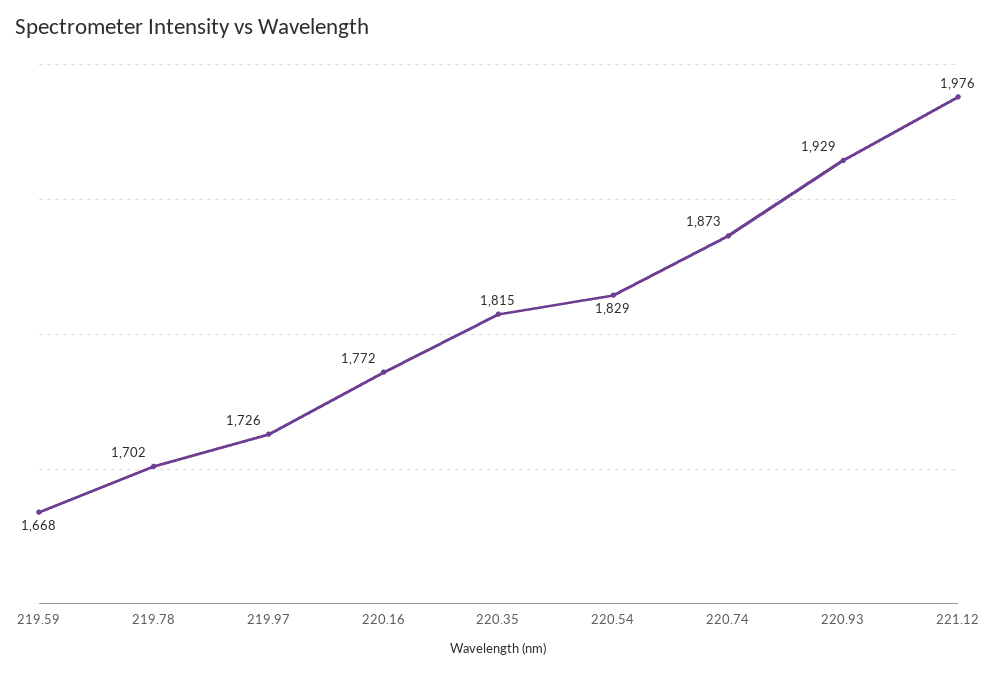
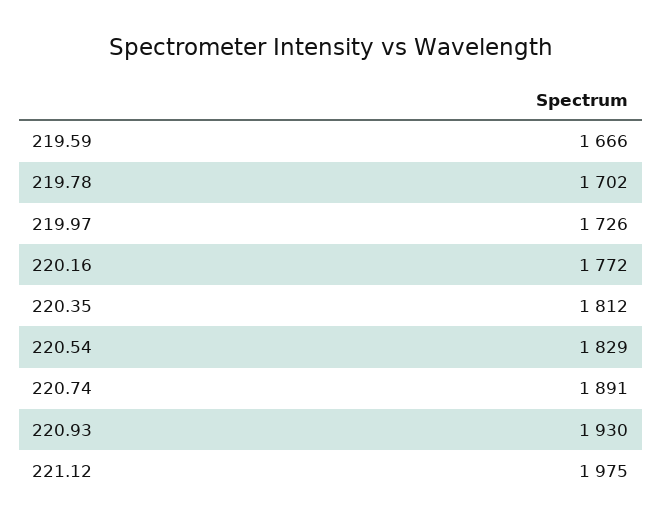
  {
-   "219.59": 1668,
+   "219.59": 1666,
    "219.78": 1702,
    "219.97": 1726,
    "220.16": 1772,
-   "220.35": 1815,
+   "220.35": 1812,
    "220.54": 1829,
-   "220.74": 1873,
+   "220.74": 1891,
-   "220.93": 1929,
+   "220.93": 1930,
-   "221.12": 1976
+   "221.12": 1975
  }

